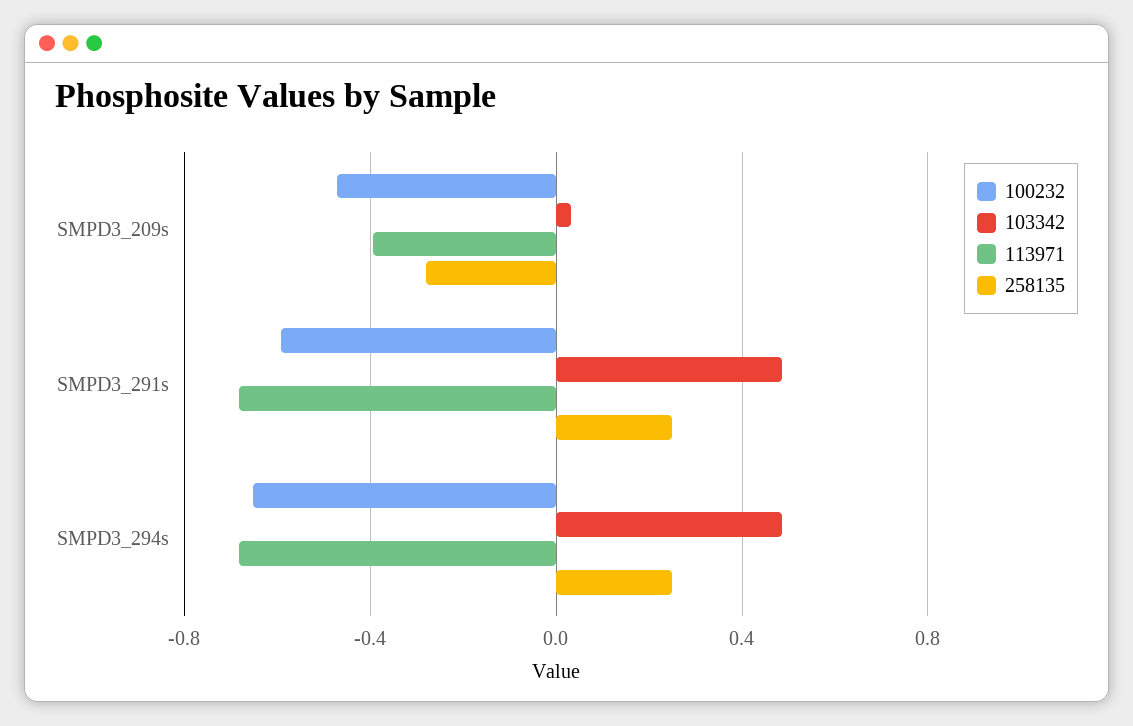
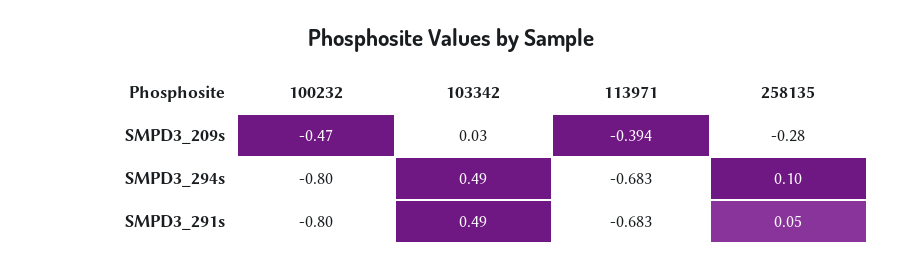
  {
    "100232": {
      "SMPD3_209s": -0.47,
-     "SMPD3_291s": -0.6,
+     "SMPD3_291s": -0.8,
-     "SMPD3_294s": -0.65
+     "SMPD3_294s": -0.8
    },
    "103342": {
      "SMPD3_209s": 0.03,
      "SMPD3_291s": 0.49,
      "SMPD3_294s": 0.49
    },
    "113971": {
      "SMPD3_209s": -0.394,
      "SMPD3_291s": -0.683,
      "SMPD3_294s": -0.683
    },
    "258135": {
      "SMPD3_209s": -0.28,
-     "SMPD3_291s": 0.25,
+     "SMPD3_291s": 0.05,
-     "SMPD3_294s": 0.25
+     "SMPD3_294s": 0.1
    }
  }

